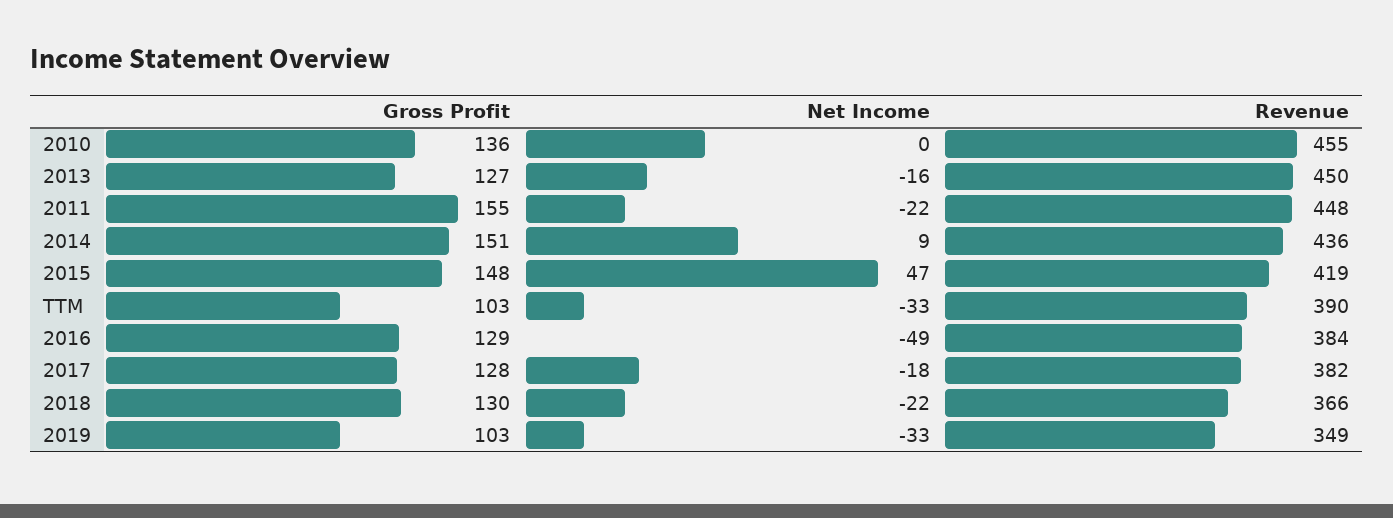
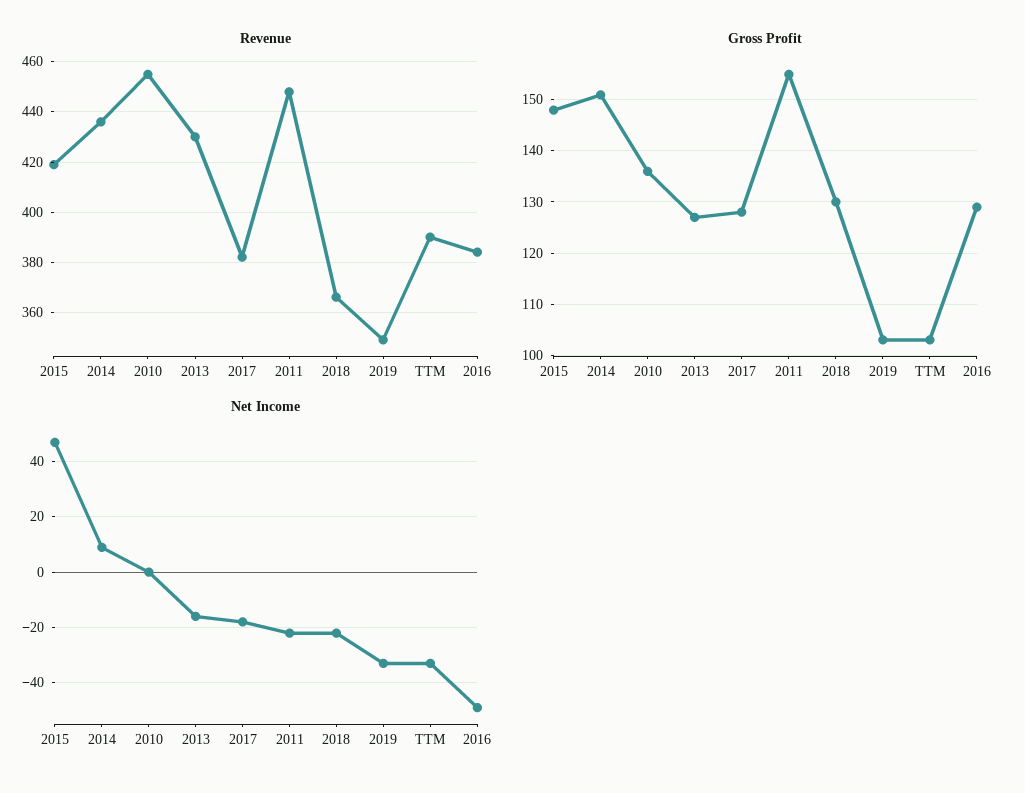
  {
    "Gross Profit": {
      "2010": 136,
      "2013": 127,
      "2011": 155,
      "2014": 151,
      "2015": 148,
      "TTM": 103,
      "2016": 129,
      "2017": 128,
      "2018": 130,
      "2019": 103
    },
    "Net Income": {
      "2010": 0,
      "2013": -16,
      "2011": -22,
      "2014": 9,
      "2015": 47,
      "TTM": -33,
      "2016": -49,
      "2017": -18,
      "2018": -22,
      "2019": -33
    },
    "Revenue": {
      "2010": 455,
-     "2013": 450,
+     "2013": 430,
      "2011": 448,
      "2014": 436,
      "2015": 419,
      "TTM": 390,
      "2016": 384,
      "2017": 382,
      "2018": 366,
      "2019": 349
    }
  }

